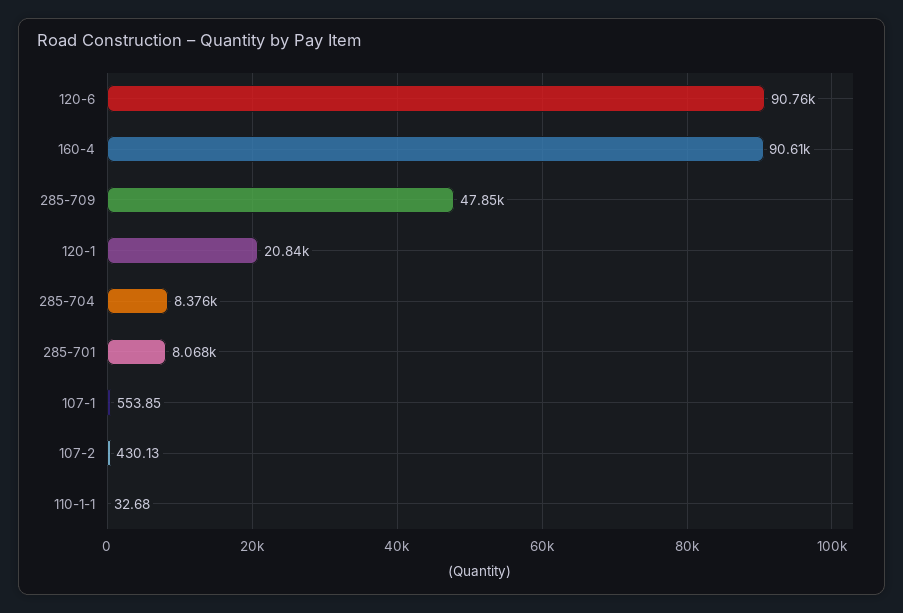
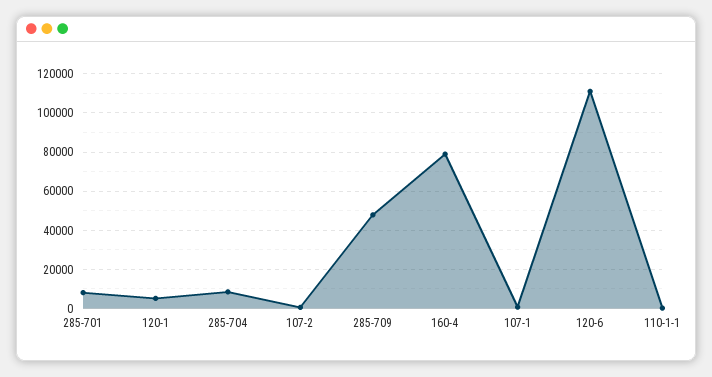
  {
-   "120-6": 90760,
+   "120-6": 110000,
-   "160-4": 90610,
+   "160-4": 80000,
    "285-709": 47850,
-   "120-1": 20840,
+   "120-1": 5000,
    "285-704": 8376,
    "285-701": 8068,
    "107-1": 553.85,
    "107-2": 430.13,
    "110-1-1": 32.68
  }

